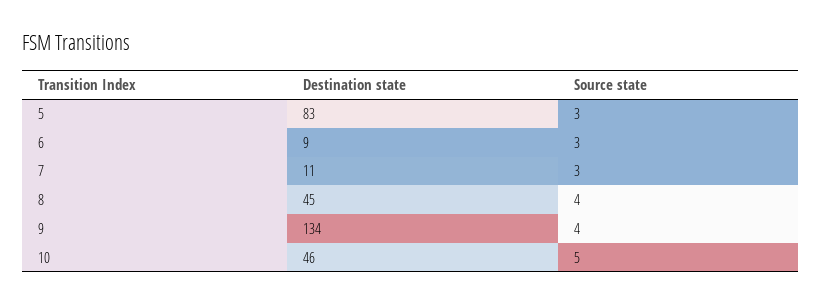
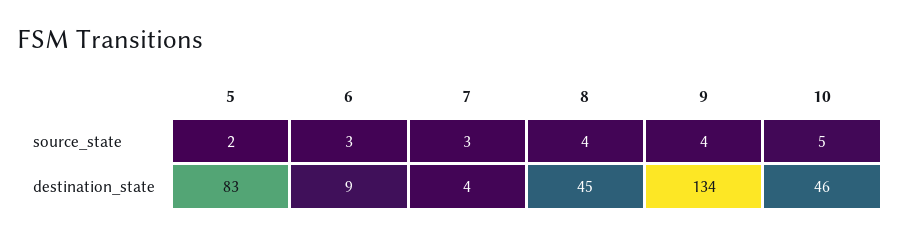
  {
    "Destination state": {
      "5": 83,
      "6": 9,
-     "7": 11,
+     "7": 4,
      "8": 45,
      "9": 134,
      "10": 46
    },
    "Source state": {
-     "5": 3,
+     "5": 2,
      "6": 3,
      "7": 3,
      "8": 4,
      "9": 4,
      "10": 5
    }
  }

